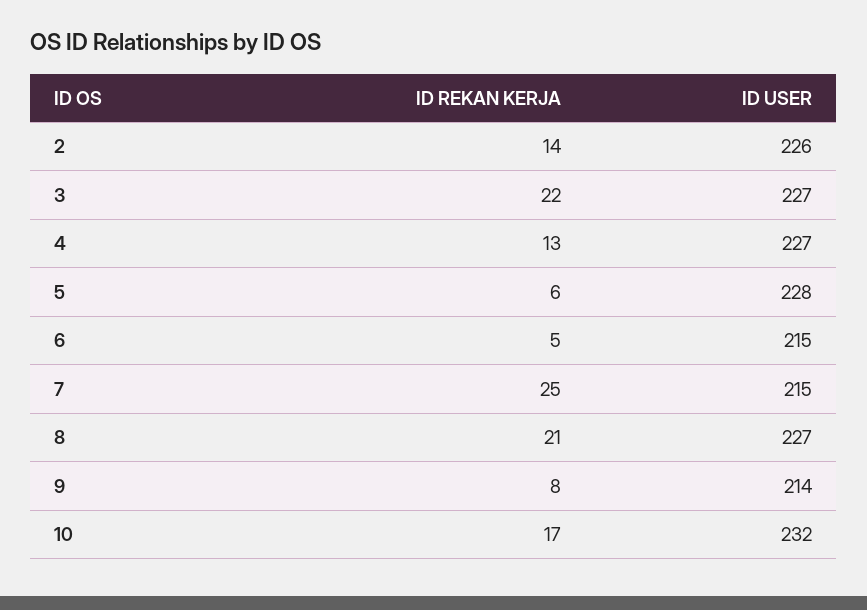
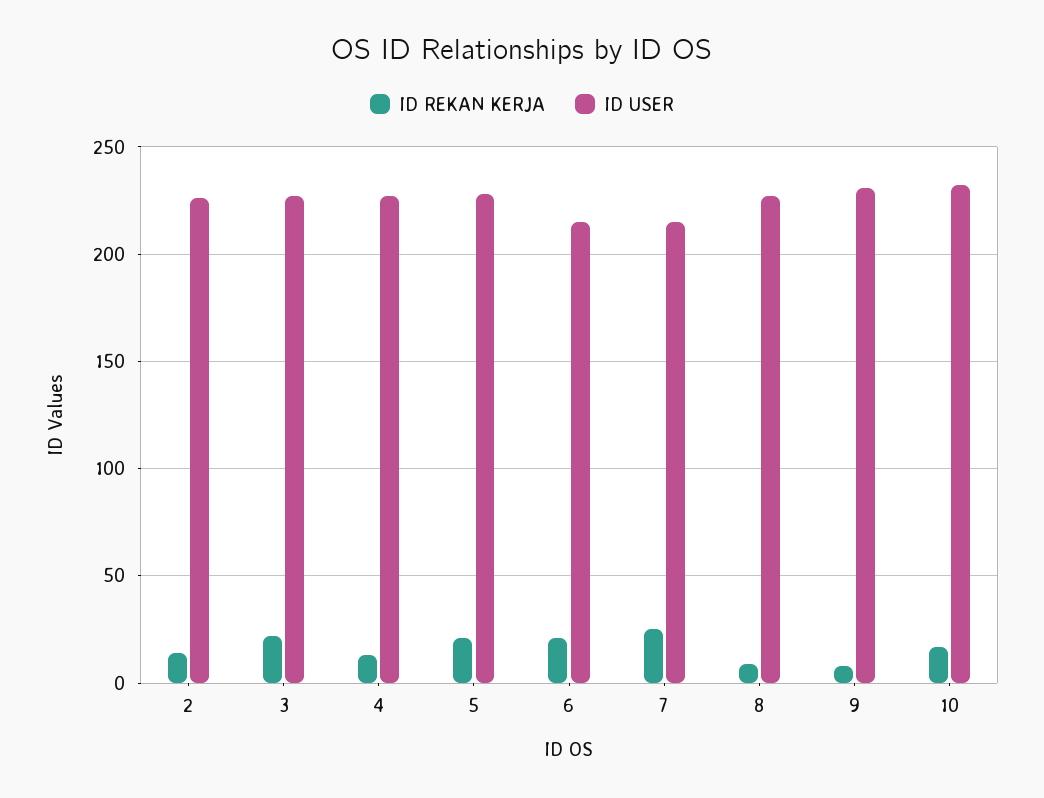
  {
    "ID REKAN KERJA": {
      "2": 14,
      "3": 22,
      "4": 13,
-     "5": 6,
+     "5": 20,
-     "6": 5,
+     "6": 20,
      "7": 25,
-     "8": 21,
+     "8": 10,
      "9": 8,
      "10": 17
    },
    "ID USER": {
      "2": 226,
      "3": 227,
      "4": 227,
      "5": 228,
      "6": 215,
      "7": 215,
      "8": 227,
-     "9": 214,
+     "9": 230,
      "10": 232
    }
  }

